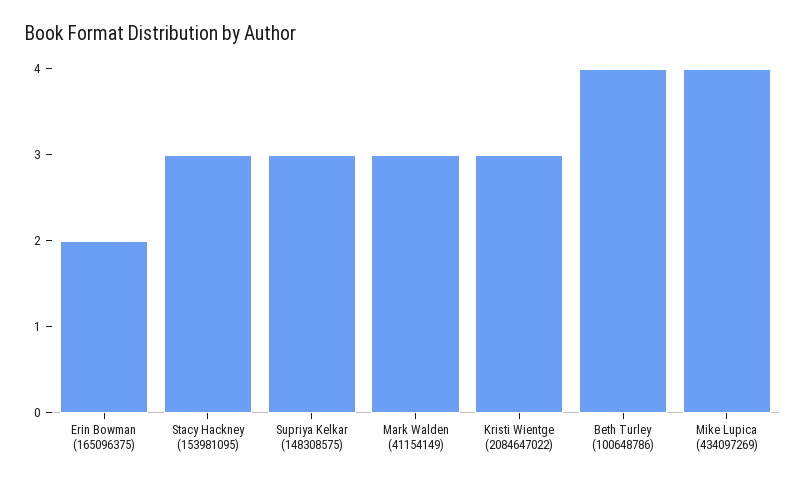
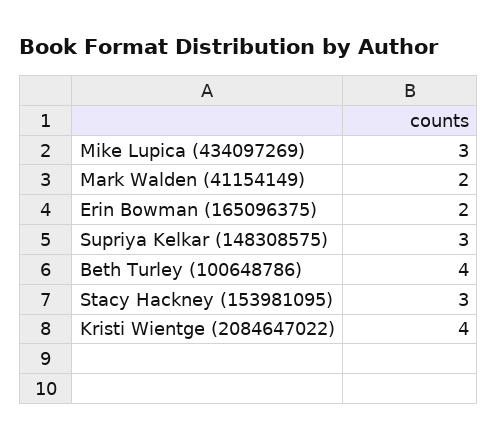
  {
    "Erin Bowman (165096375)": 2,
    "Stacy Hackney (153981095)": 3,
    "Supriya Kelkar (148308575)": 3,
-   "Mark Walden (41154149)": 3,
+   "Mark Walden (41154149)": 2,
-   "Kristi Wientge (2084647022)": 3,
+   "Kristi Wientge (2084647022)": 4,
    "Beth Turley (100648786)": 4,
-   "Mike Lupica (434097269)": 4
+   "Mike Lupica (434097269)": 3
  }

